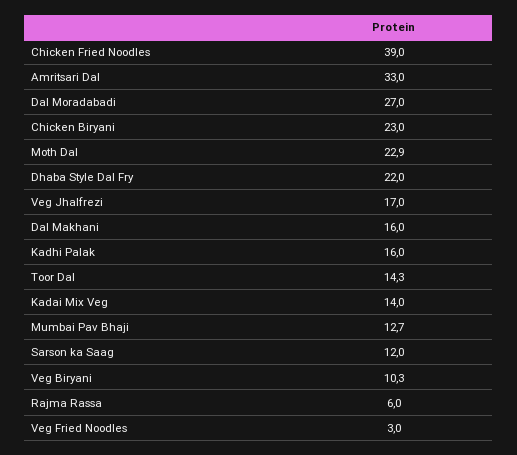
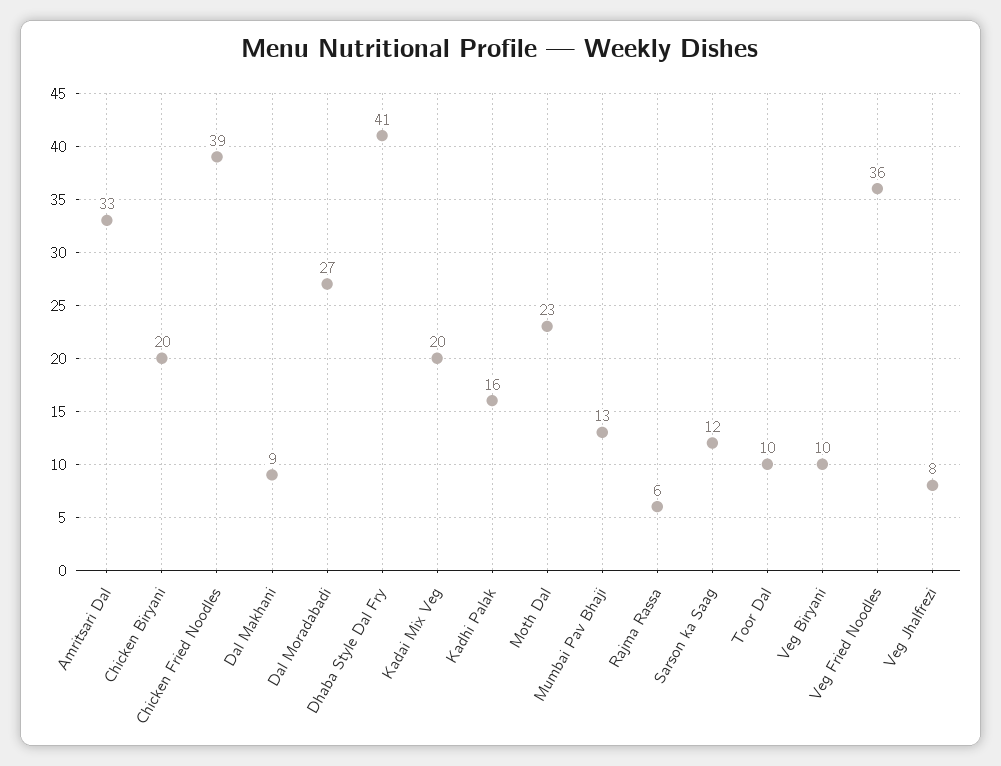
  {
    "Chicken Fried Noodles": 39,
    "Amritsari Dal": 33,
    "Dal Moradabadi": 27,
-   "Chicken Biryani": 23,
+   "Chicken Biryani": 20,
    "Moth Dal": 22.9,
-   "Dhaba Style Dal Fry": 22,
+   "Dhaba Style Dal Fry": 41,
-   "Veg Jhalfrezi": 17,
+   "Veg Jhalfrezi": 8,
-   "Dal Makhani": 16,
+   "Dal Makhani": 9,
    "Kadhi Palak": 16,
-   "Toor Dal": 14.3,
+   "Toor Dal": 10,
-   "Kadai Mix Veg": 14,
+   "Kadai Mix Veg": 20,
    "Mumbai Pav Bhaji": 12.7,
    "Sarson ka Saag": 12,
    "Veg Biryani": 10.3,
    "Rajma Rassa": 6,
-   "Veg Fried Noodles": 3
+   "Veg Fried Noodles": 36
  }

